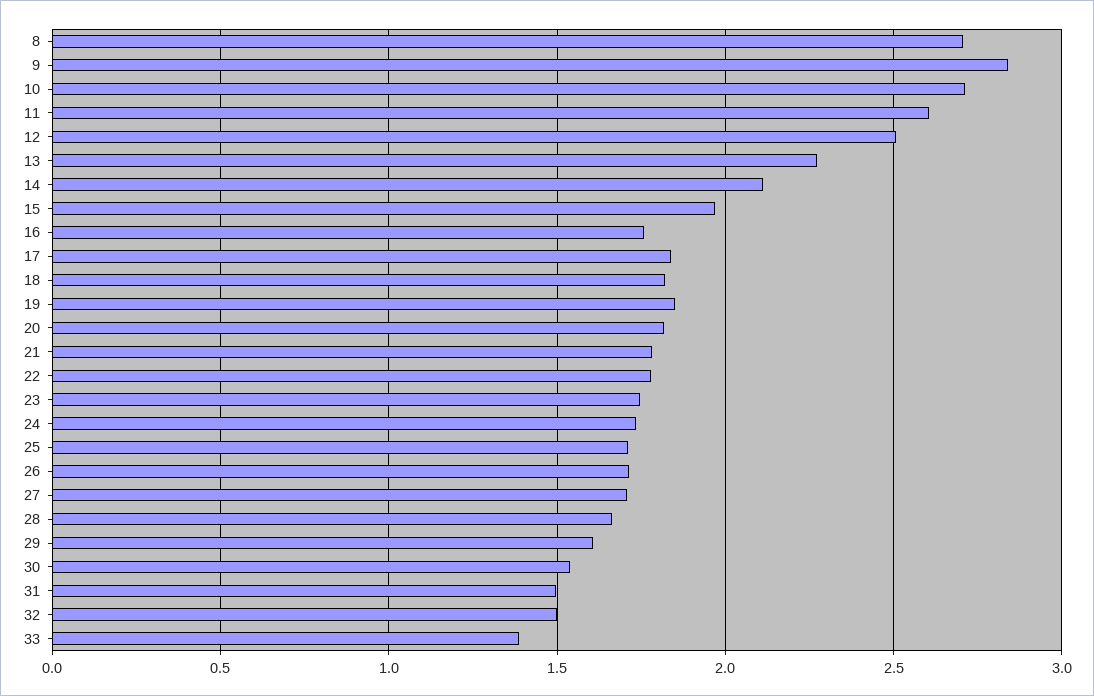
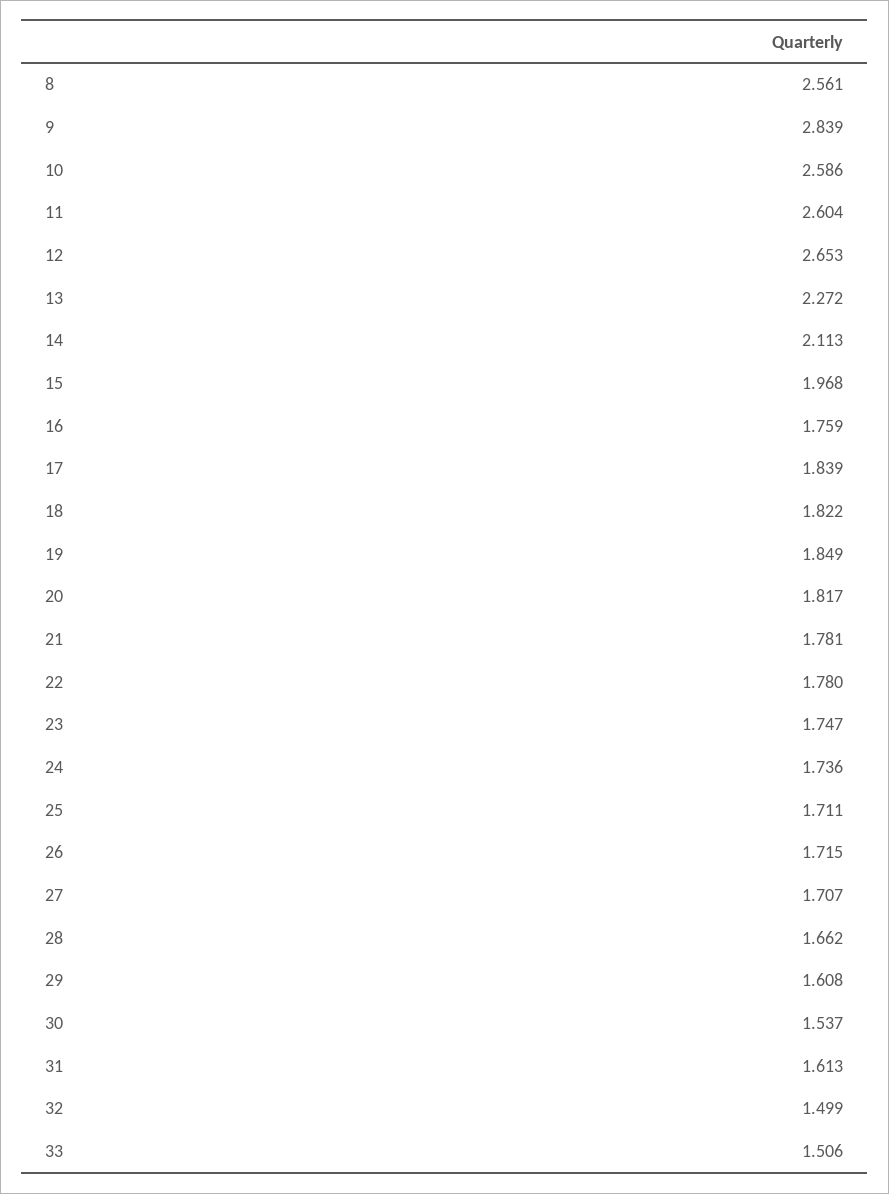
  {
-   "8": 2.7,
+   "8": 2.561,
    "9": 2.839,
-   "10": 2.7,
+   "10": 2.586,
    "11": 2.604,
-   "12": 2.5,
+   "12": 2.653,
    "13": 2.272,
    "14": 2.113,
    "15": 1.968,
    "16": 1.759,
    "17": 1.839,
    "18": 1.822,
    "19": 1.849,
    "20": 1.817,
    "21": 1.781,
    "22": 1.78,
    "23": 1.747,
    "24": 1.736,
    "25": 1.711,
    "26": 1.715,
    "27": 1.707,
    "28": 1.662,
    "29": 1.608,
    "30": 1.537,
-   "31": 1.5,
+   "31": 1.613,
    "32": 1.499,
-   "33": 1.4
+   "33": 1.506
  }

